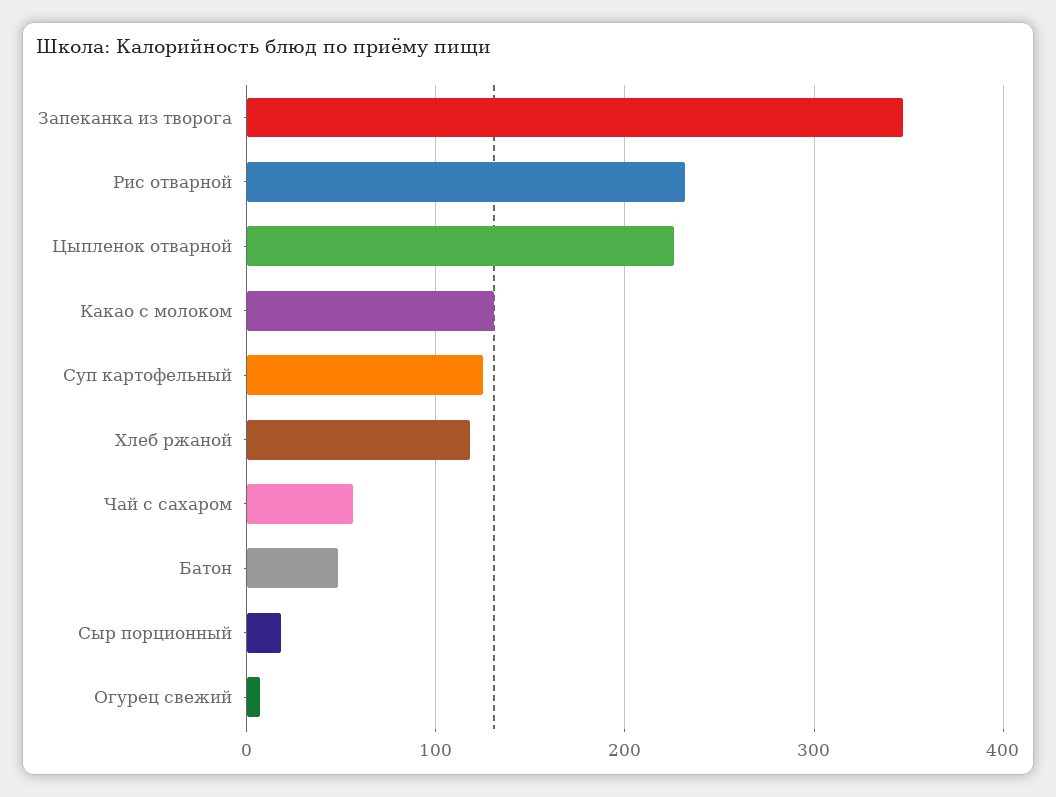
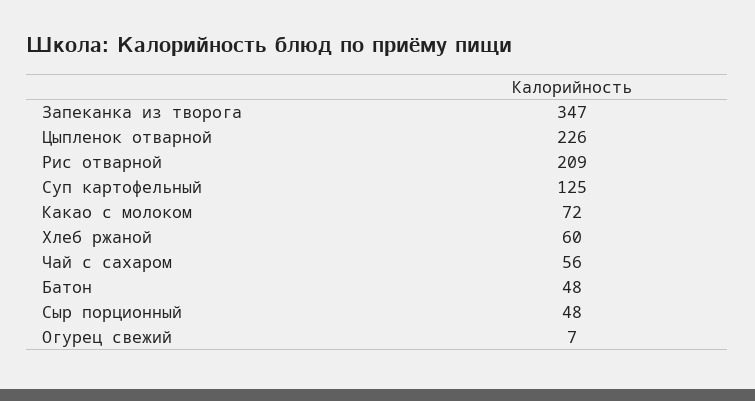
  {
    "Запеканка из творога": 347,
-   "Рис отварной": 230,
+   "Рис отварной": 209,
    "Цыпленок отварной": 226,
-   "Какао с молоком": 130,
+   "Какао с молоком": 72,
    "Суп картофельный": 125,
-   "Хлеб ржаной": 120,
+   "Хлеб ржаной": 60,
    "Чай с сахаром": 56,
    "Батон": 48,
-   "Сыр порционный": 20,
+   "Сыр порционный": 48,
    "Огурец свежий": 7
  }

